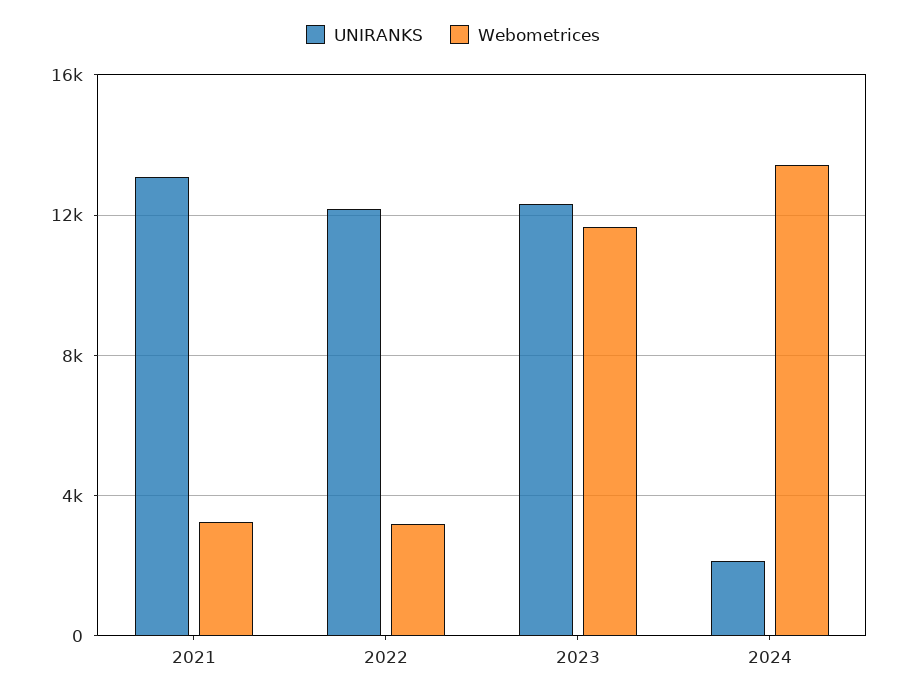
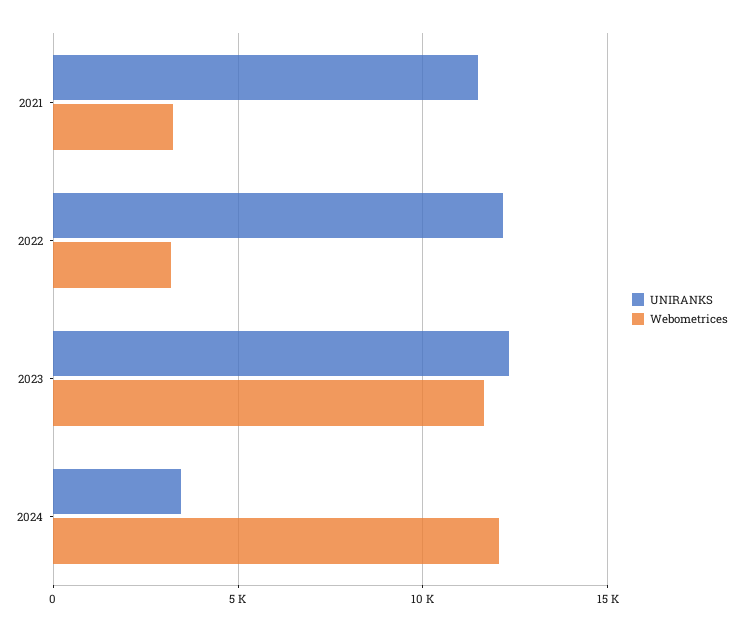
  {
    "UNIRANKS": {
-     "2021": 13000,
+     "2021": 11500,
      "2022": 12000,
      "2023": 12500,
-     "2024": 2000
+     "2024": 3500
    },
    "Webometrices": {
      "2021": 3000,
      "2022": 3000,
      "2023": 11500,
-     "2024": 13500
+     "2024": 12000
    }
  }

